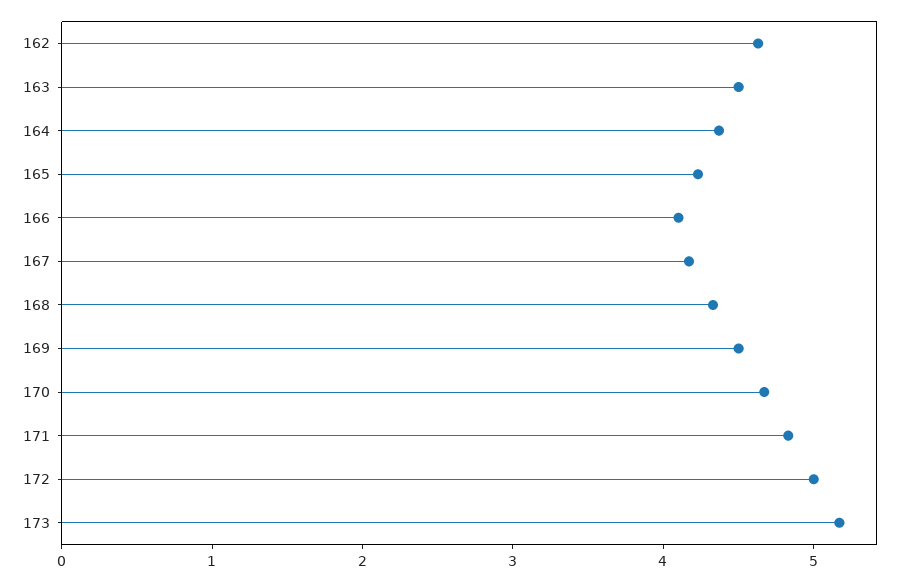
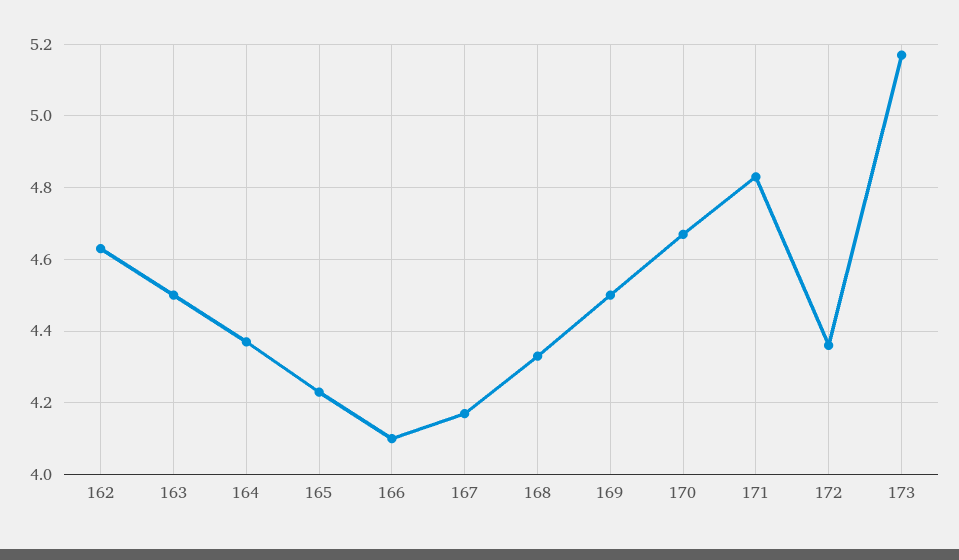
  {
    "162": 4.65,
    "163": 4.5,
    "164": 4.35,
    "165": 4.25,
    "166": 4.1,
    "167": 4.15,
    "168": 4.35,
    "169": 4.5,
    "170": 4.65,
    "171": 4.85,
-   "172": 5,
+   "172": 4.35,
    "173": 5.15
  }

